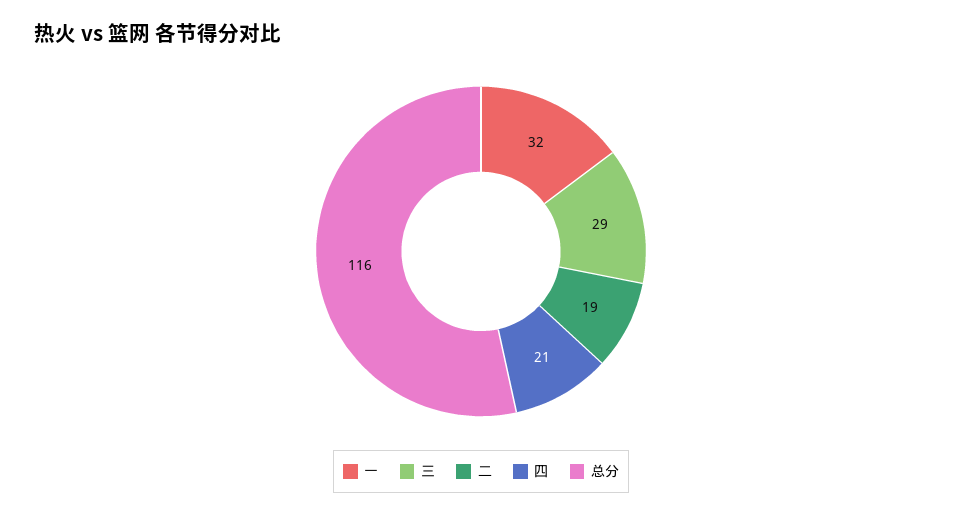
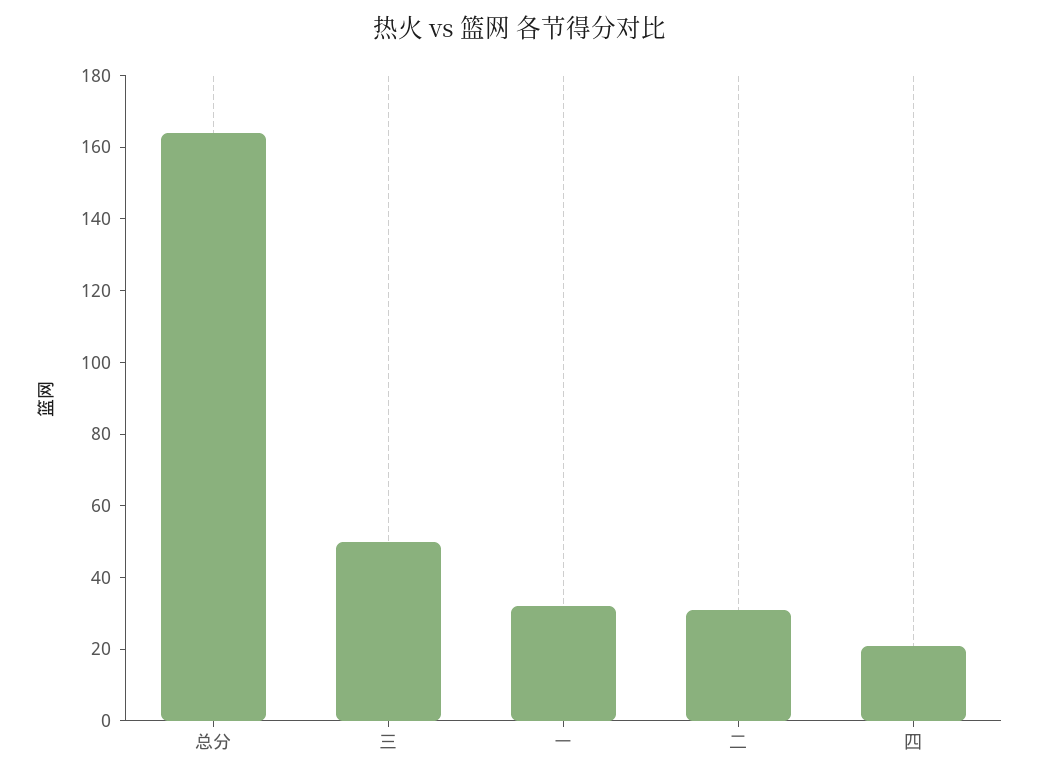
  {
    "一": 32,
-   "三": 29,
+   "三": 50,
-   "二": 19,
+   "二": 30,
    "四": 21,
-   "总分": 116
+   "总分": 165
  }

